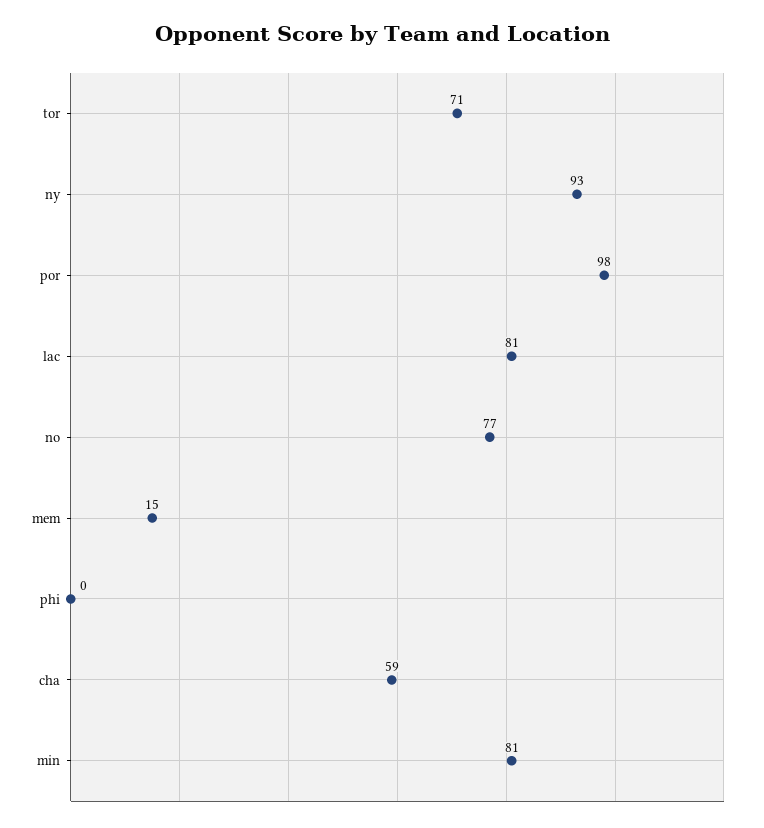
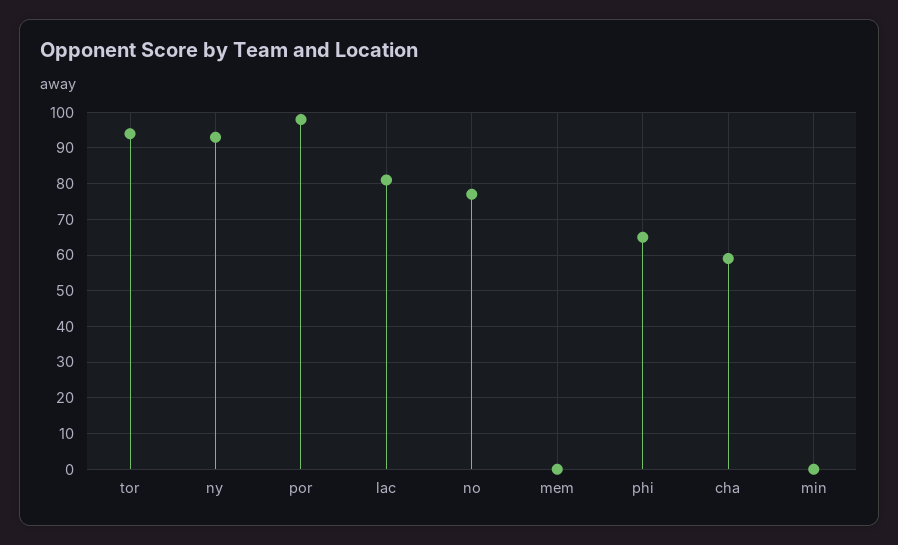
  {
-   "tor": 71,
+   "tor": 95,
    "ny": 93,
    "por": 98,
    "lac": 81,
    "no": 77,
-   "mem": 15,
+   "mem": 0,
-   "phi": 0,
+   "phi": 65,
    "cha": 59,
-   "min": 81
+   "min": 0
  }

